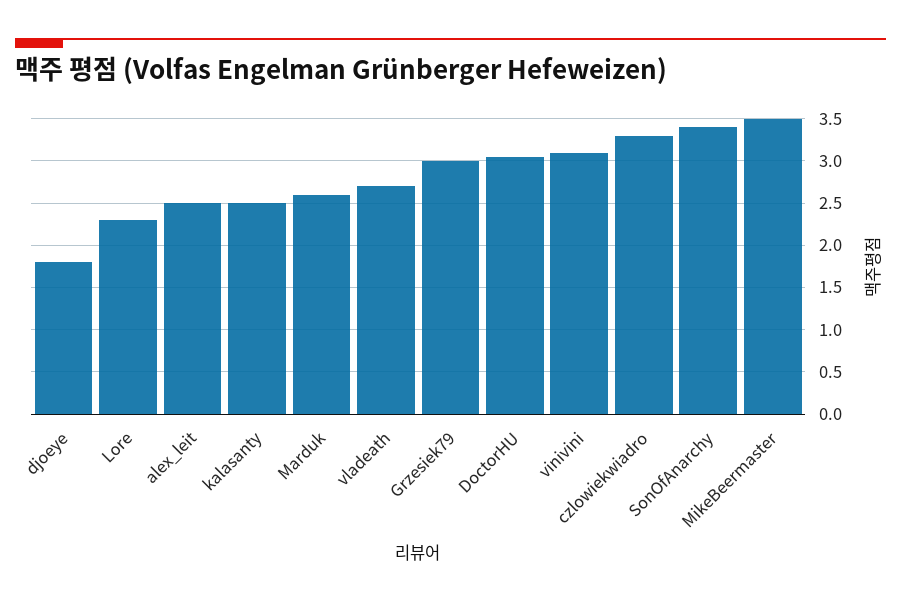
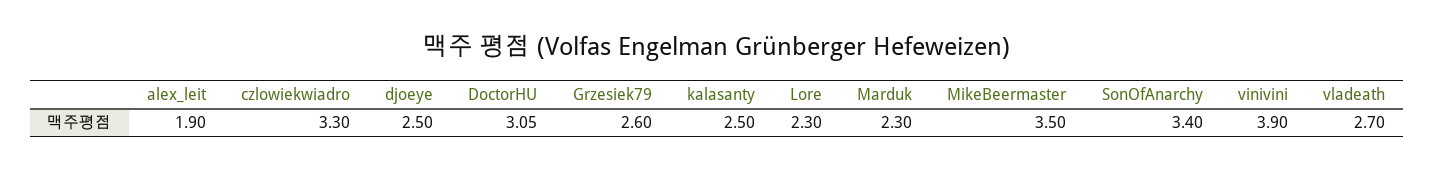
  {
-   "djoeye": 1.8,
+   "djoeye": 2.5,
    "Lore": 2.3,
-   "alex_leit": 2.5,
+   "alex_leit": 1.9,
    "kalasanty": 2.5,
-   "Marduk": 2.6,
+   "Marduk": 2.3,
    "vladeath": 2.7,
-   "Grzesiek79": 3,
+   "Grzesiek79": 2.6,
    "DoctorHU": 3.05,
-   "vinivini": 3.1,
+   "vinivini": 3.9,
    "czlowiekwiadro": 3.3,
    "SonOfAnarchy": 3.4,
    "MikeBeermaster": 3.5
  }

